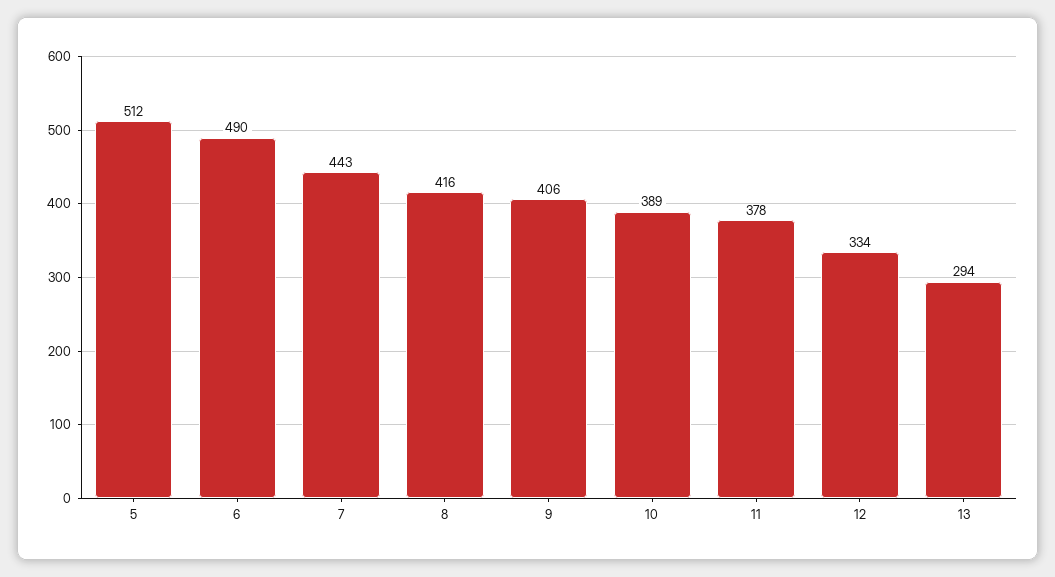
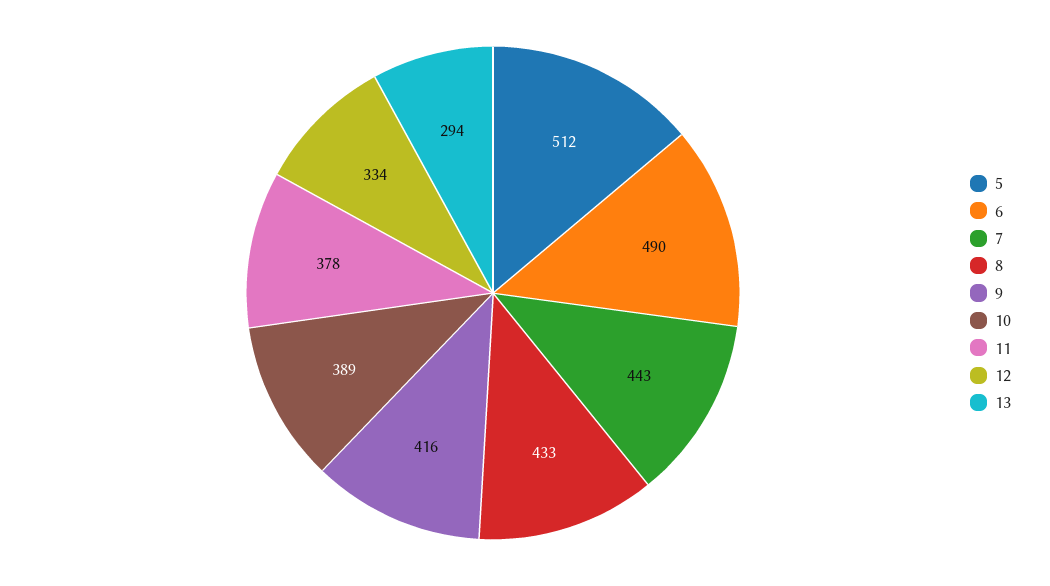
  {
    "5": 512,
    "6": 490,
    "7": 443,
-   "8": 416,
+   "8": 433,
-   "9": 406,
+   "9": 416,
    "10": 389,
    "11": 378,
    "12": 334,
    "13": 294
  }

